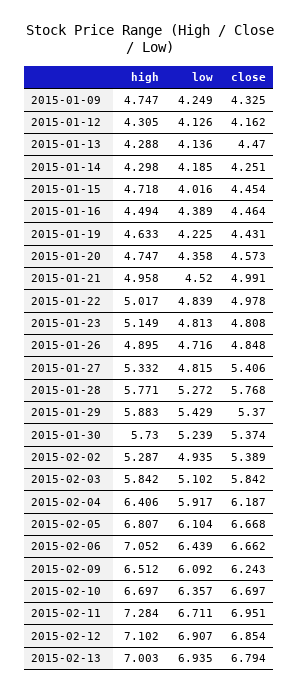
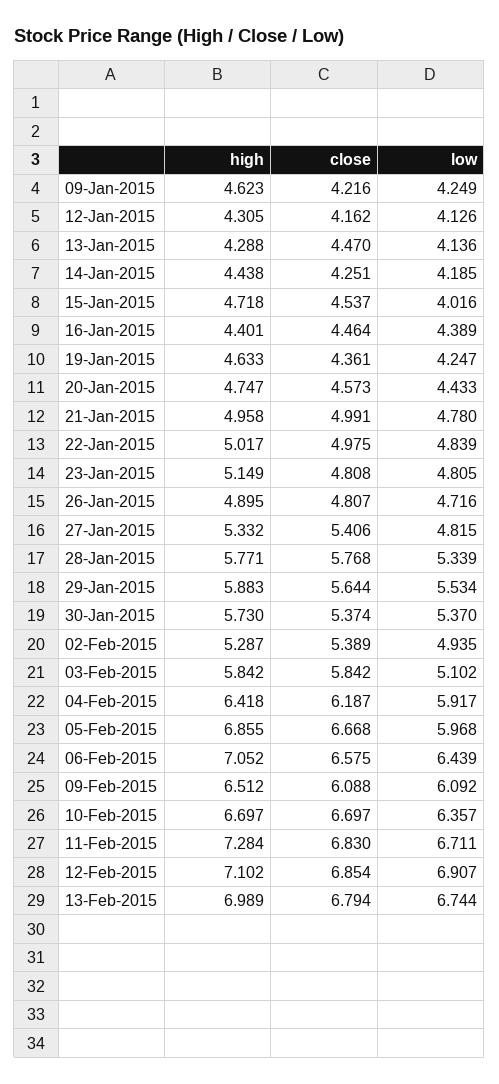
  {
    "high": {
-     "2015-01-09": 4.747,
+     "2015-01-09": 4.623,
      "2015-01-12": 4.305,
      "2015-01-13": 4.288,
-     "2015-01-14": 4.298,
+     "2015-01-14": 4.438,
      "2015-01-15": 4.718,
-     "2015-01-16": 4.494,
+     "2015-01-16": 4.401,
      "2015-01-19": 4.633,
      "2015-01-20": 4.747,
      "2015-01-21": 4.958,
      "2015-01-22": 5.017,
      "2015-01-23": 5.149,
      "2015-01-26": 4.895,
      "2015-01-27": 5.332,
      "2015-01-28": 5.771,
      "2015-01-29": 5.883,
      "2015-01-30": 5.73,
      "2015-02-02": 5.287,
      "2015-02-03": 5.842,
-     "2015-02-04": 6.406,
+     "2015-02-04": 6.418,
-     "2015-02-05": 6.807,
+     "2015-02-05": 6.855,
      "2015-02-06": 7.052,
      "2015-02-09": 6.512,
      "2015-02-10": 6.697,
      "2015-02-11": 7.284,
      "2015-02-12": 7.102,
-     "2015-02-13": 7.003
+     "2015-02-13": 6.989
    },
    "low": {
      "2015-01-09": 4.249,
      "2015-01-12": 4.126,
      "2015-01-13": 4.136,
      "2015-01-14": 4.185,
      "2015-01-15": 4.016,
      "2015-01-16": 4.389,
-     "2015-01-19": 4.225,
+     "2015-01-19": 4.247,
-     "2015-01-20": 4.358,
+     "2015-01-20": 4.433,
-     "2015-01-21": 4.52,
+     "2015-01-21": 4.78,
      "2015-01-22": 4.839,
-     "2015-01-23": 4.813,
+     "2015-01-23": 4.805,
      "2015-01-26": 4.716,
      "2015-01-27": 4.815,
-     "2015-01-28": 5.272,
+     "2015-01-28": 5.339,
-     "2015-01-29": 5.429,
+     "2015-01-29": 5.534,
-     "2015-01-30": 5.239,
+     "2015-01-30": 5.37,
      "2015-02-02": 4.935,
      "2015-02-03": 5.102,
      "2015-02-04": 5.917,
-     "2015-02-05": 6.104,
+     "2015-02-05": 5.968,
      "2015-02-06": 6.439,
      "2015-02-09": 6.092,
      "2015-02-10": 6.357,
      "2015-02-11": 6.711,
      "2015-02-12": 6.907,
-     "2015-02-13": 6.935
+     "2015-02-13": 6.744
    },
    "close": {
-     "2015-01-09": 4.325,
+     "2015-01-09": 4.216,
      "2015-01-12": 4.162,
      "2015-01-13": 4.47,
      "2015-01-14": 4.251,
-     "2015-01-15": 4.454,
+     "2015-01-15": 4.537,
      "2015-01-16": 4.464,
-     "2015-01-19": 4.431,
+     "2015-01-19": 4.361,
      "2015-01-20": 4.573,
      "2015-01-21": 4.991,
-     "2015-01-22": 4.978,
+     "2015-01-22": 4.975,
      "2015-01-23": 4.808,
-     "2015-01-26": 4.848,
+     "2015-01-26": 4.807,
      "2015-01-27": 5.406,
      "2015-01-28": 5.768,
-     "2015-01-29": 5.37,
+     "2015-01-29": 5.644,
      "2015-01-30": 5.374,
      "2015-02-02": 5.389,
      "2015-02-03": 5.842,
      "2015-02-04": 6.187,
      "2015-02-05": 6.668,
-     "2015-02-06": 6.662,
+     "2015-02-06": 6.575,
-     "2015-02-09": 6.243,
+     "2015-02-09": 6.088,
      "2015-02-10": 6.697,
-     "2015-02-11": 6.951,
+     "2015-02-11": 6.83,
      "2015-02-12": 6.854,
      "2015-02-13": 6.794
    }
  }

